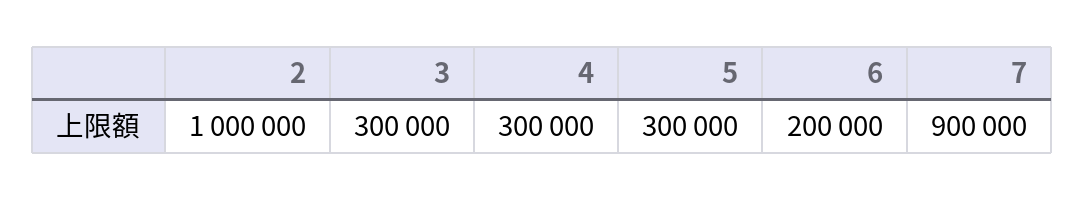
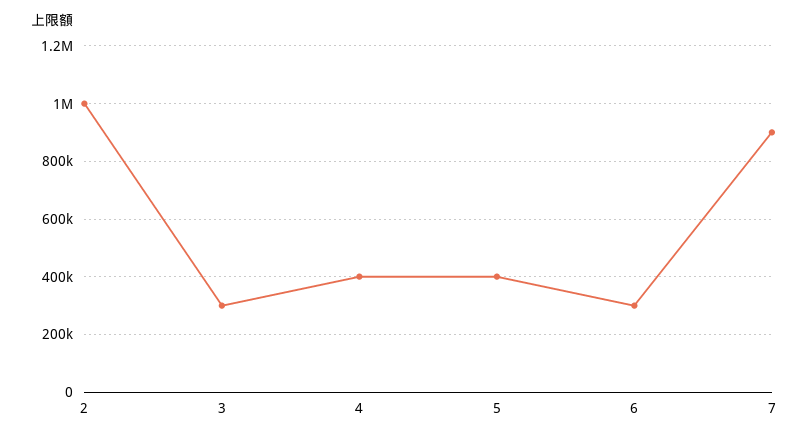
  {
    "2": 1000000,
    "3": 300000,
-   "4": 300000,
+   "4": 400000,
-   "5": 300000,
+   "5": 400000,
-   "6": 200000,
+   "6": 300000,
    "7": 900000
  }

